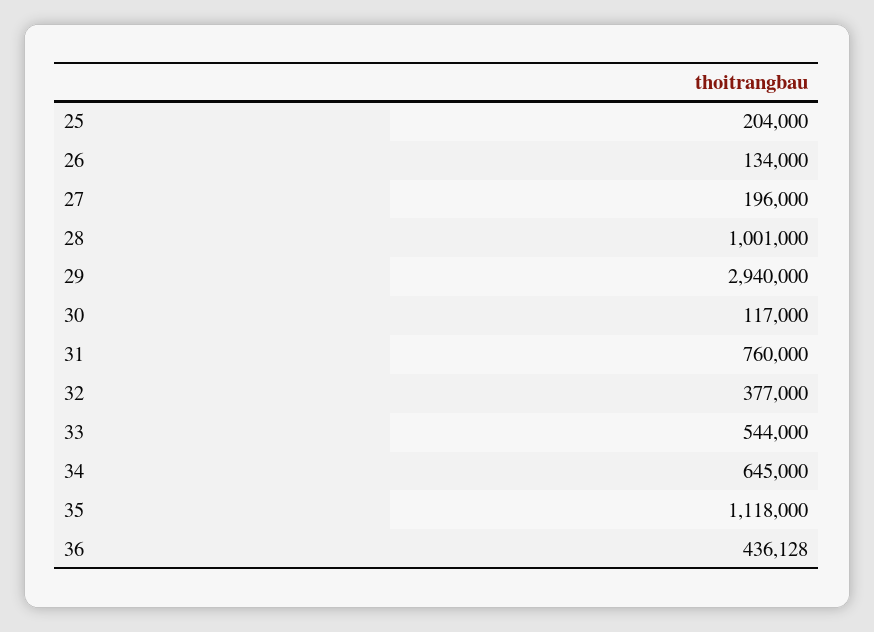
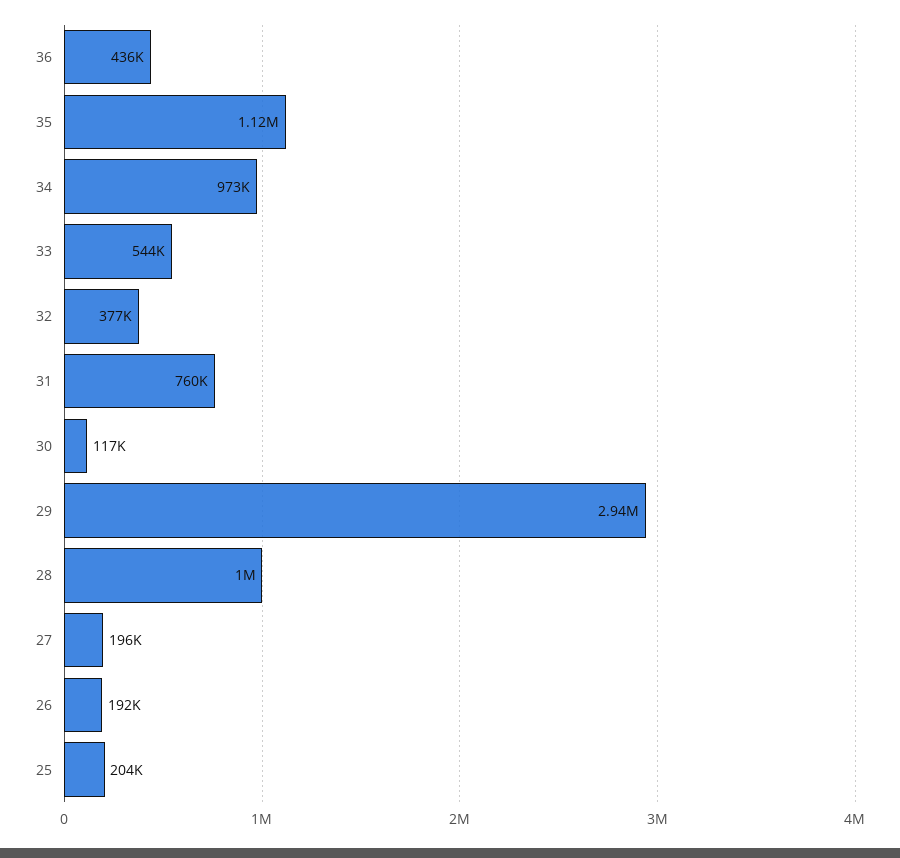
  {
    "25": 204000,
-   "26": 134000,
+   "26": 192000,
    "27": 196000,
    "28": 1001000,
    "29": 2940000,
    "30": 117000,
    "31": 760000,
    "32": 377000,
    "33": 544000,
-   "34": 645000,
+   "34": 973000,
    "35": 1118000,
    "36": 436128
  }

